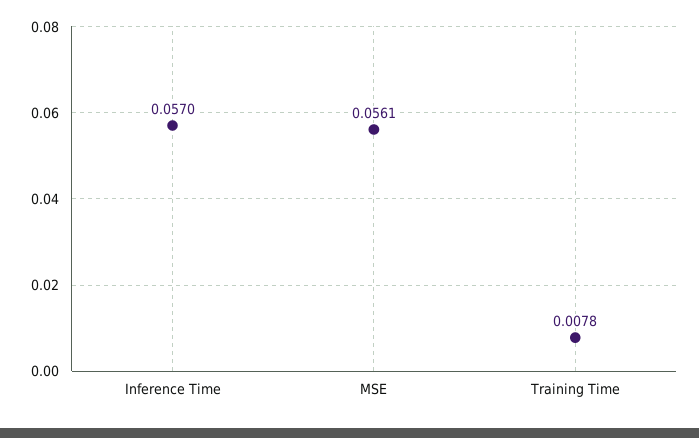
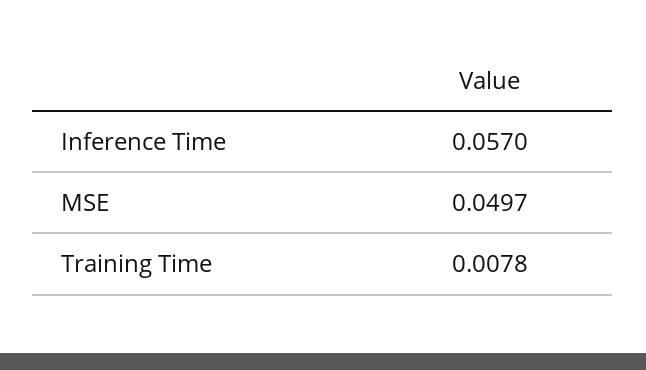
  {
    "Inference Time": 0.057,
-   "MSE": 0.0561,
+   "MSE": 0.0497,
    "Training Time": 0.0078
  }

